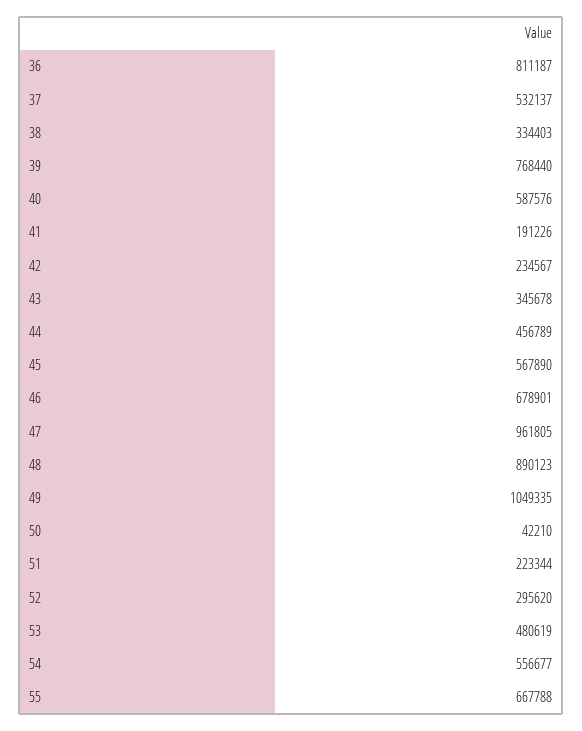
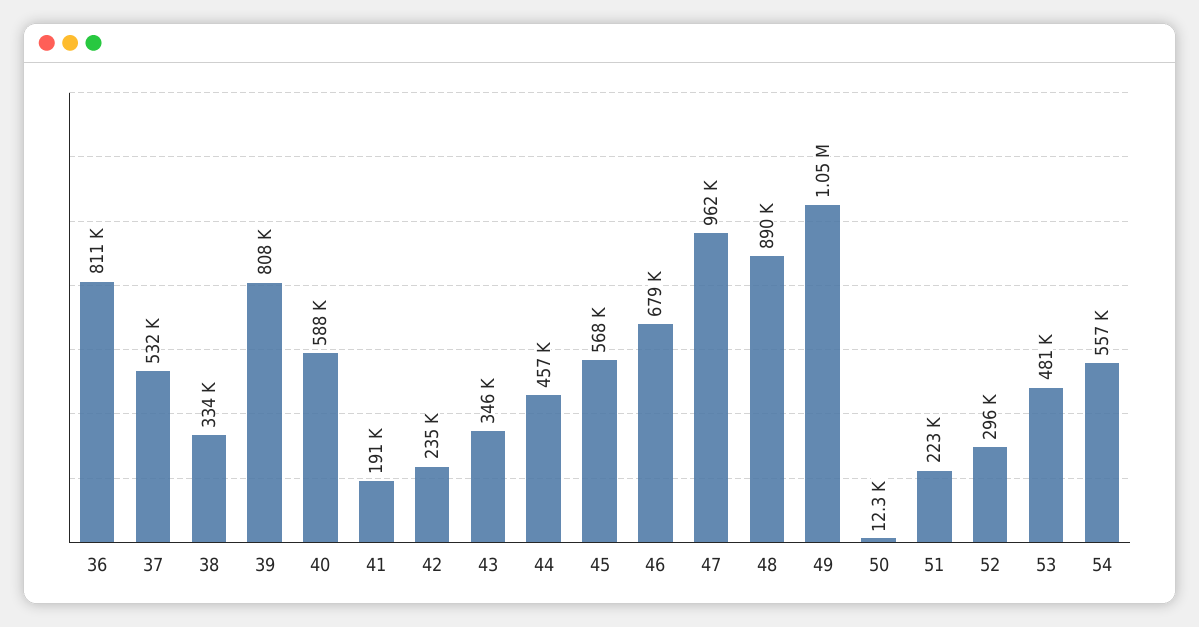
  {
    "36": 811187,
    "37": 532137,
    "38": 334403,
-   "39": 768440,
+   "39": 808000,
    "40": 587576,
    "41": 191226,
    "42": 234567,
    "43": 345678,
    "44": 456789,
    "45": 567890,
    "46": 678901,
    "47": 961805,
    "48": 890123,
    "49": 1049335,
-   "50": 42210,
+   "50": 12300,
    "51": 223344,
    "52": 295620,
    "53": 480619,
-   "54": 556677,
+   "54": 556677
-   "55": 667788
  }

